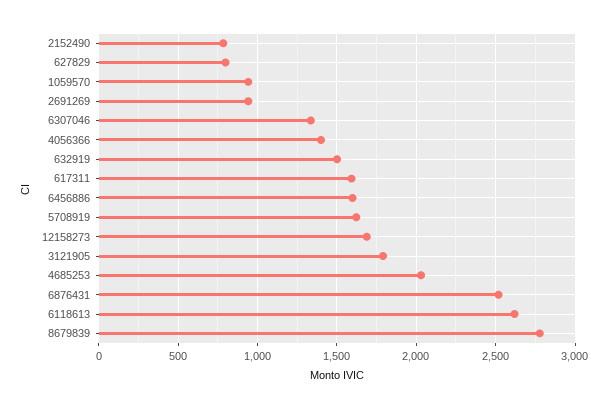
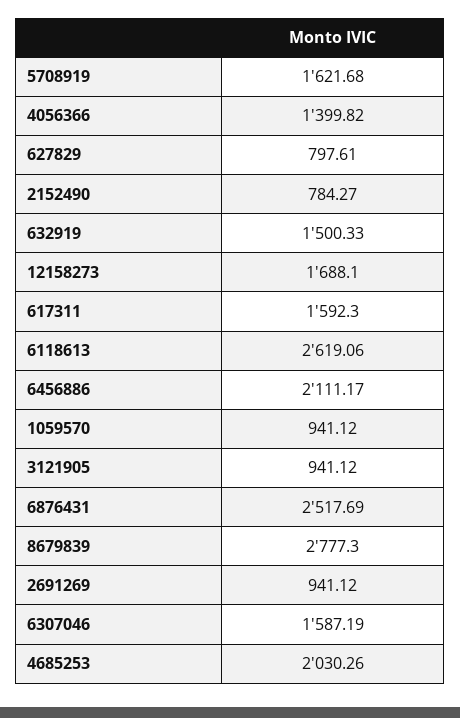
  {
    "2152490": 784.27,
    "627829": 797.61,
    "1059570": 941.12,
    "2691269": 941.12,
-   "6307046": 1350,
+   "6307046": 1587.19,
    "4056366": 1399.82,
    "632919": 1500.33,
    "617311": 1592.3,
-   "6456886": 1600,
+   "6456886": 2111.17,
    "5708919": 1621.68,
    "12158273": 1688.1,
-   "3121905": 1800,
+   "3121905": 941.12,
    "4685253": 2030.26,
    "6876431": 2517.69,
    "6118613": 2619.06,
    "8679839": 2777.3
  }

